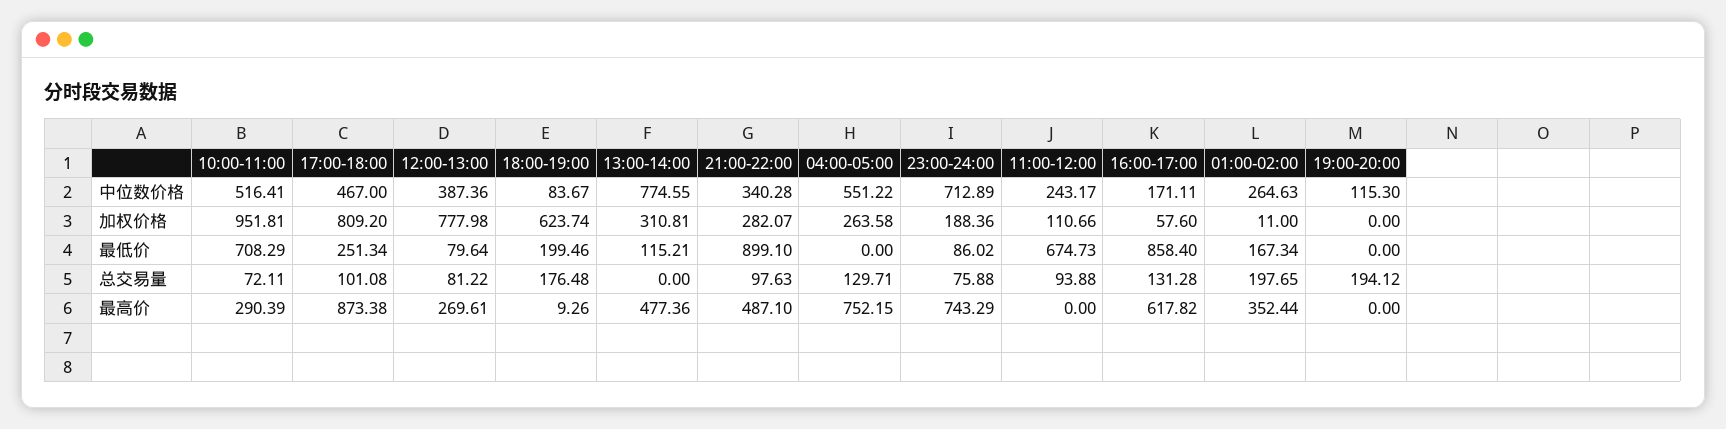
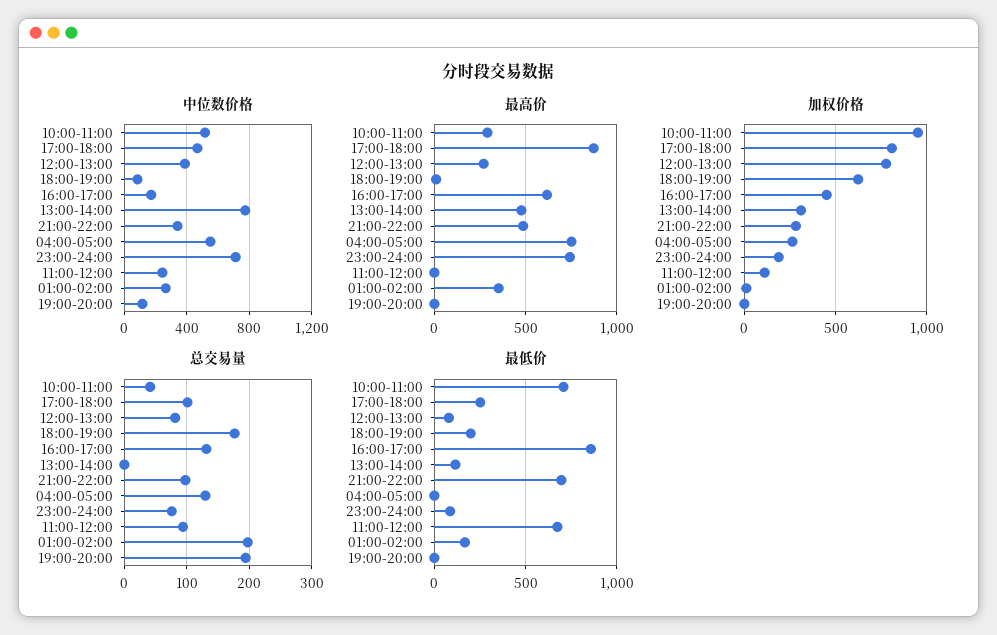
  {
    "中位数价格": {
      "10:00-11:00": 516.41,
      "17:00-18:00": 467,
      "12:00-13:00": 387.36,
      "18:00-19:00": 83.67,
      "13:00-14:00": 774.55,
      "21:00-22:00": 340.28,
      "04:00-05:00": 551.22,
      "23:00-24:00": 712.89,
      "11:00-12:00": 243.17,
      "16:00-17:00": 171.11,
      "01:00-02:00": 264.63,
      "19:00-20:00": 115.3
    },
    "加权价格": {
      "10:00-11:00": 951.81,
      "17:00-18:00": 809.2,
      "12:00-13:00": 777.98,
      "18:00-19:00": 623.74,
      "13:00-14:00": 310.81,
      "21:00-22:00": 282.07,
      "04:00-05:00": 263.58,
      "23:00-24:00": 188.36,
      "11:00-12:00": 110.66,
-     "16:00-17:00": 57.6,
+     "16:00-17:00": 450,
      "01:00-02:00": 11,
      "19:00-20:00": 0
    },
    "最低价": {
      "10:00-11:00": 708.29,
      "17:00-18:00": 251.34,
      "12:00-13:00": 79.64,
      "18:00-19:00": 199.46,
      "13:00-14:00": 115.21,
-     "21:00-22:00": 899.1,
+     "21:00-22:00": 700,
      "04:00-05:00": 0,
      "23:00-24:00": 86.02,
      "11:00-12:00": 674.73,
      "16:00-17:00": 858.4,
      "01:00-02:00": 167.34,
      "19:00-20:00": 0
    },
    "总交易量": {
-     "10:00-11:00": 72.11,
+     "10:00-11:00": 40,
      "17:00-18:00": 101.08,
      "12:00-13:00": 81.22,
      "18:00-19:00": 176.48,
      "13:00-14:00": 0,
      "21:00-22:00": 97.63,
      "04:00-05:00": 129.71,
      "23:00-24:00": 75.88,
      "11:00-12:00": 93.88,
      "16:00-17:00": 131.28,
      "01:00-02:00": 197.65,
      "19:00-20:00": 194.12
    },
    "最高价": {
      "10:00-11:00": 290.39,
      "17:00-18:00": 873.38,
      "12:00-13:00": 269.61,
      "18:00-19:00": 9.26,
      "13:00-14:00": 477.36,
      "21:00-22:00": 487.1,
      "04:00-05:00": 752.15,
      "23:00-24:00": 743.29,
      "11:00-12:00": 0,
      "16:00-17:00": 617.82,
      "01:00-02:00": 352.44,
      "19:00-20:00": 0
    }
  }

